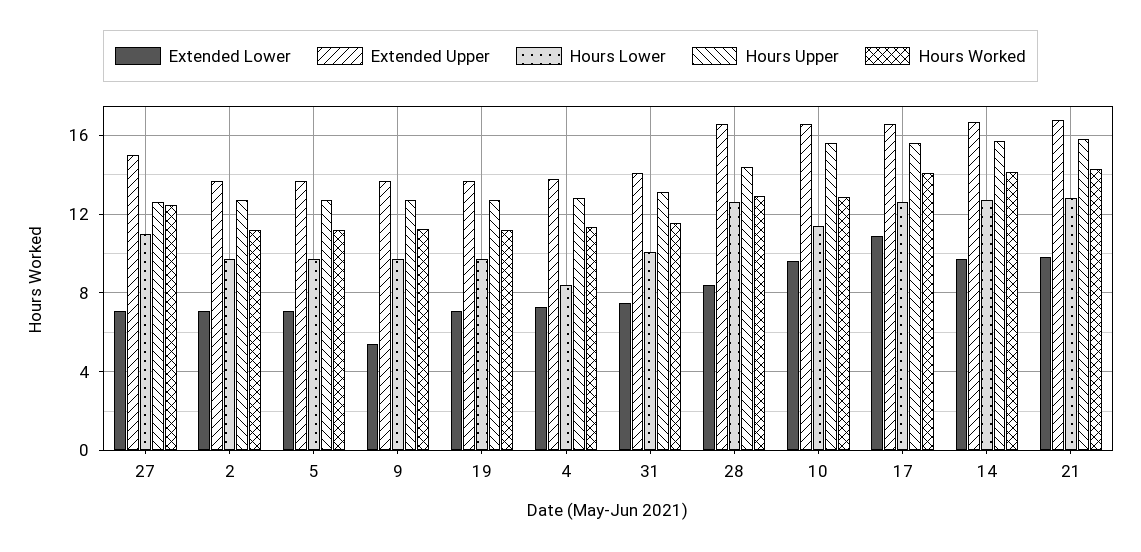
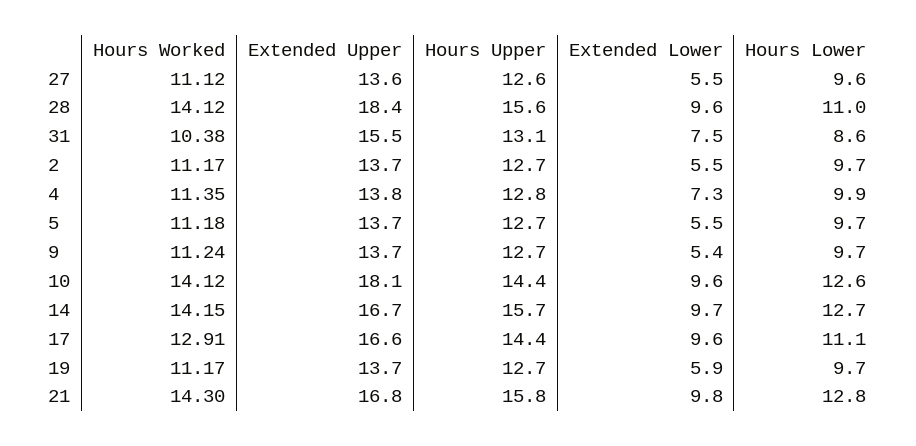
  {
    "Extended Lower": {
-     "27": 7,
+     "27": 5.5,
-     "2": 7,
+     "2": 5.5,
-     "5": 7,
+     "5": 5.5,
      "9": 5.4,
-     "19": 7,
+     "19": 5.9,
      "4": 7.3,
      "31": 7.5,
-     "28": 8.5,
+     "28": 9.6,
      "10": 9.6,
-     "17": 11,
+     "17": 9.6,
      "14": 9.7,
      "21": 9.8
    },
    "Extended Upper": {
-     "27": 15,
+     "27": 13.6,
      "2": 13.7,
      "5": 13.7,
      "9": 13.7,
      "19": 13.7,
      "4": 13.8,
-     "31": 14,
+     "31": 15.5,
-     "28": 16.5,
+     "28": 18.4,
-     "10": 16.5,
+     "10": 18.1,
      "17": 16.6,
      "14": 16.7,
      "21": 16.8
    },
    "Hours Lower": {
-     "27": 11,
+     "27": 9.6,
      "2": 9.7,
      "5": 9.7,
      "9": 9.7,
      "19": 9.7,
-     "4": 8.5,
+     "4": 9.9,
-     "31": 10,
+     "31": 8.6,
-     "28": 12.5,
+     "28": 11,
-     "10": 11.5,
+     "10": 12.6,
-     "17": 12.5,
+     "17": 11.1,
      "14": 12.7,
      "21": 12.8
    },
    "Hours Upper": {
      "27": 12.6,
      "2": 12.7,
      "5": 12.7,
      "9": 12.7,
      "19": 12.7,
      "4": 12.8,
      "31": 13.1,
-     "28": 14.5,
+     "28": 15.6,
-     "10": 15.5,
+     "10": 14.4,
-     "17": 15.5,
+     "17": 14.4,
      "14": 15.7,
      "21": 15.8
    },
    "Hours Worked": {
-     "27": 12.5,
+     "27": 11.12,
      "2": 11.17,
      "5": 11.18,
      "9": 11.24,
      "19": 11.17,
      "4": 11.35,
-     "31": 11.5,
+     "31": 10.38,
-     "28": 13,
+     "28": 14.12,
-     "10": 13,
+     "10": 14.12,
-     "17": 14,
+     "17": 12.91,
      "14": 14.15,
      "21": 14.3
    }
  }

